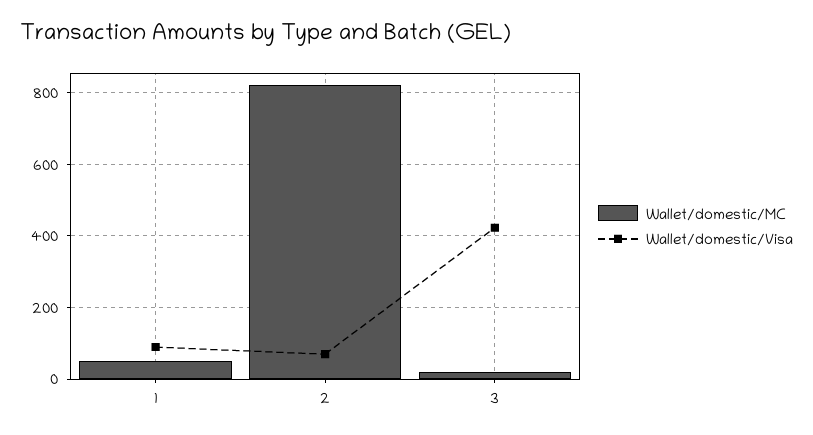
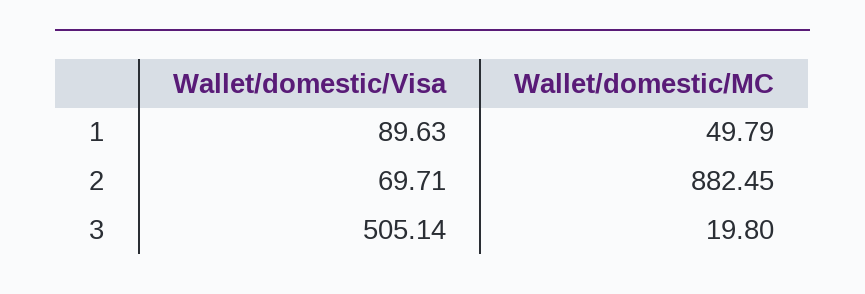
  {
    "Wallet/domestic/MC": {
      "1": 49.79,
-     "2": 820,
+     "2": 882.45,
      "3": 19.8
    },
    "Wallet/domestic/Visa": {
      "1": 89.63,
      "2": 69.71,
-     "3": 420
+     "3": 505.14
    }
  }

